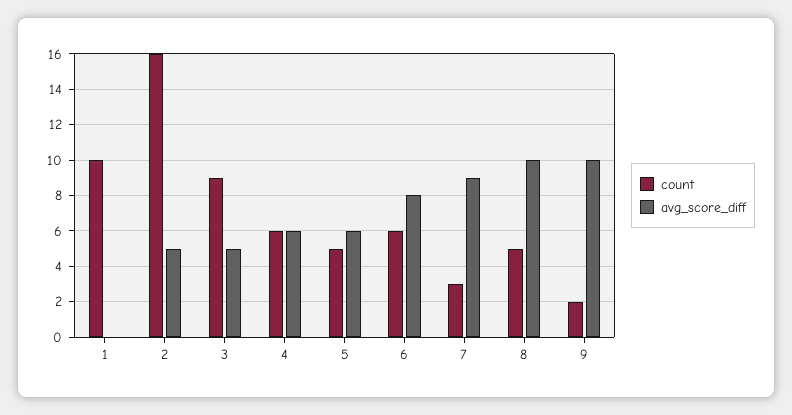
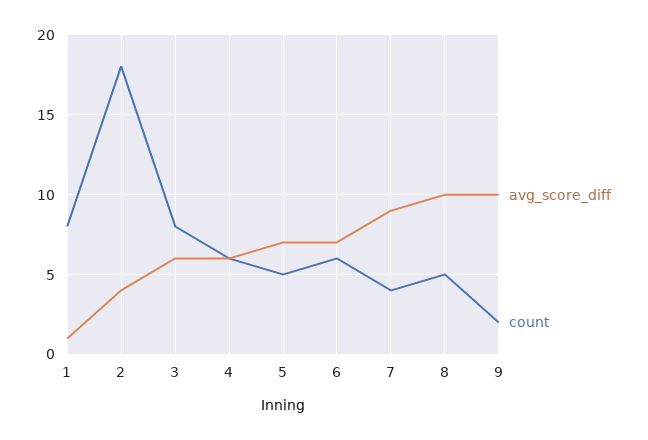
  {
    "count": {
-     "1": 10,
+     "1": 8,
-     "2": 16,
+     "2": 18,
-     "3": 9,
+     "3": 8,
      "4": 6,
      "5": 5,
      "6": 6,
-     "7": 3,
+     "7": 4,
      "8": 5,
      "9": 2
    },
    "avg_score_diff": {
-     "1": 0,
+     "1": 1,
-     "2": 5,
+     "2": 4,
-     "3": 5,
+     "3": 6,
      "4": 6,
-     "5": 6,
+     "5": 7,
-     "6": 8,
+     "6": 7,
      "7": 9,
      "8": 10,
      "9": 10
    }
  }

